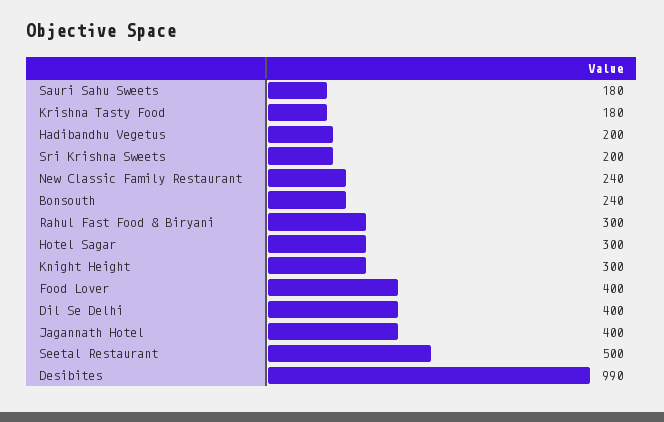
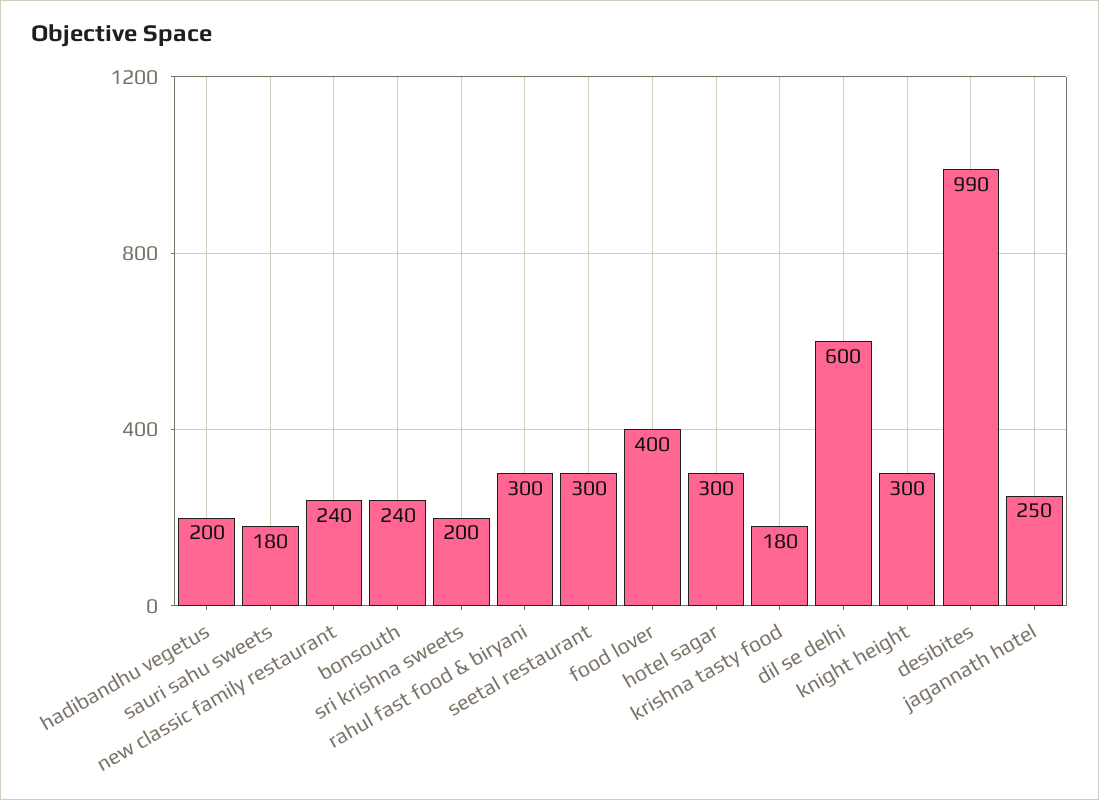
  {
    "Sauri Sahu Sweets": 180,
    "Krishna Tasty Food": 180,
    "Hadibandhu Vegetus": 200,
    "Sri Krishna Sweets": 200,
    "New Classic Family Restaurant": 240,
    "Bonsouth": 240,
    "Rahul Fast Food & Biryani": 300,
    "Hotel Sagar": 300,
    "Knight Height": 300,
    "Food Lover": 400,
-   "Dil Se Delhi": 400,
+   "Dil Se Delhi": 600,
-   "Jagannath Hotel": 400,
+   "Jagannath Hotel": 250,
-   "Seetal Restaurant": 500,
+   "Seetal Restaurant": 300,
    "Desibites": 990
  }

